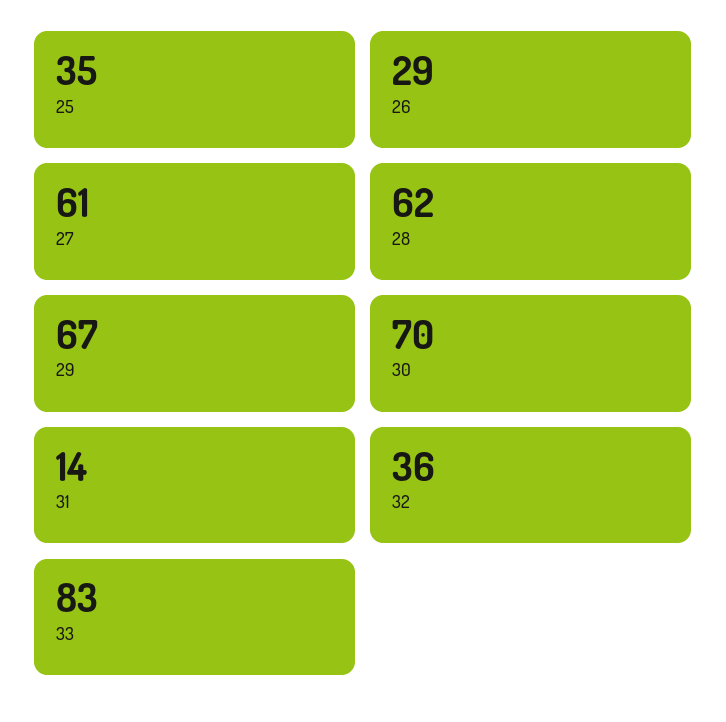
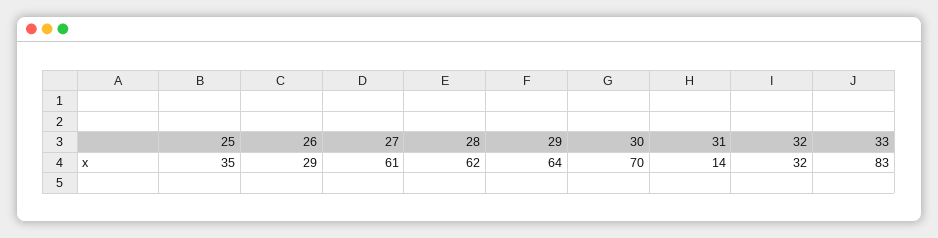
  {
    "25": 35,
    "26": 29,
    "27": 61,
    "28": 62,
-   "29": 67,
+   "29": 64,
    "30": 70,
    "31": 14,
-   "32": 36,
+   "32": 32,
    "33": 83
  }

